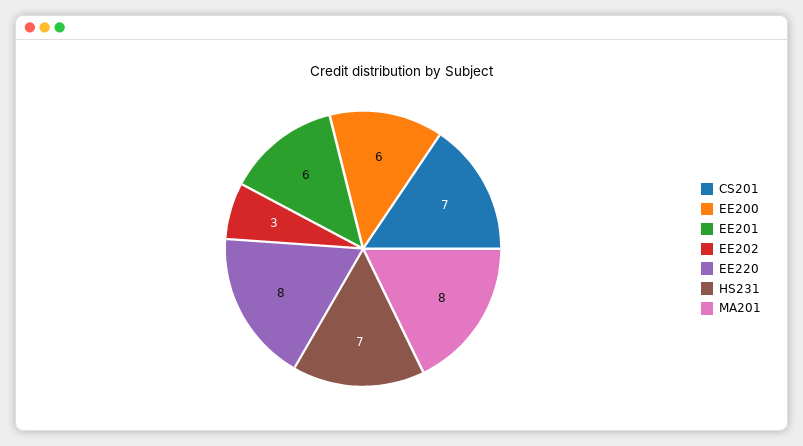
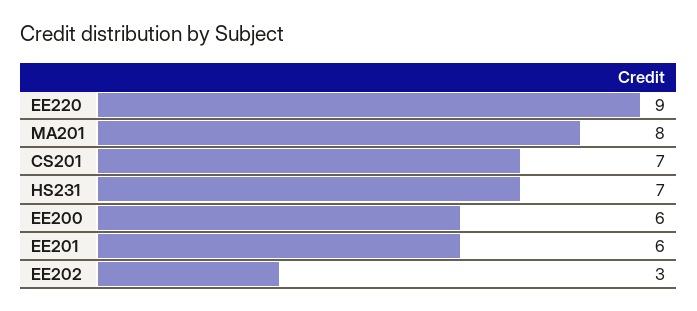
  {
    "CS201": 7,
    "EE200": 6,
    "EE201": 6,
    "EE202": 3,
-   "EE220": 8,
+   "EE220": 9,
    "HS231": 7,
    "MA201": 8
  }

